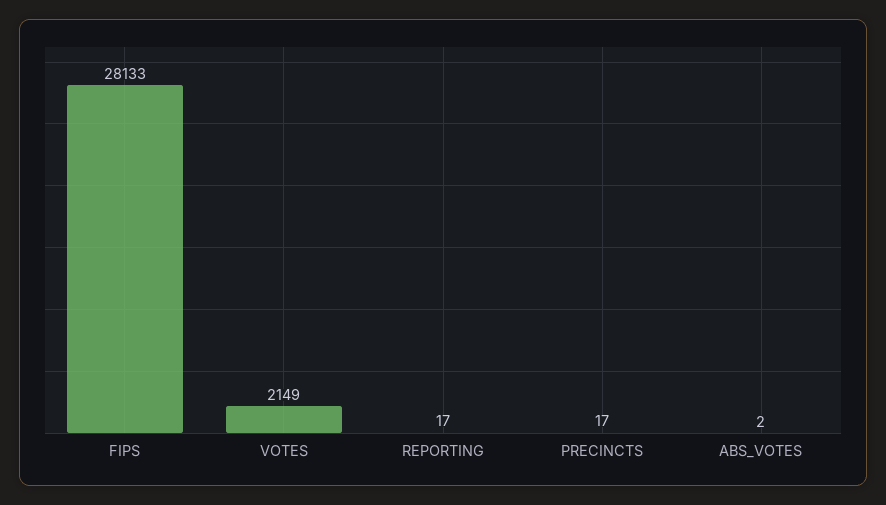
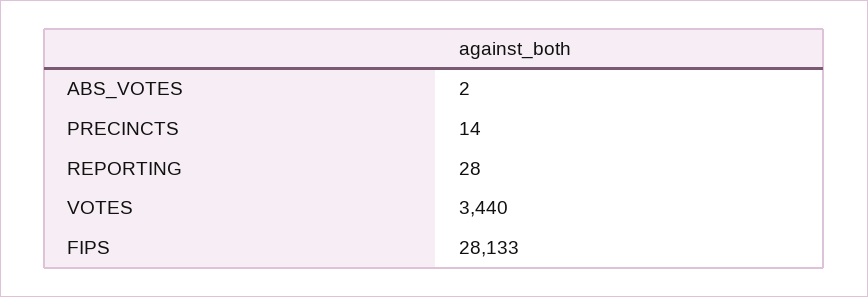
  {
    "FIPS": 28133,
-   "VOTES": 2149,
+   "VOTES": 3440,
-   "REPORTING": 17,
+   "REPORTING": 28,
-   "PRECINCTS": 17,
+   "PRECINCTS": 14,
    "ABS_VOTES": 2
  }

